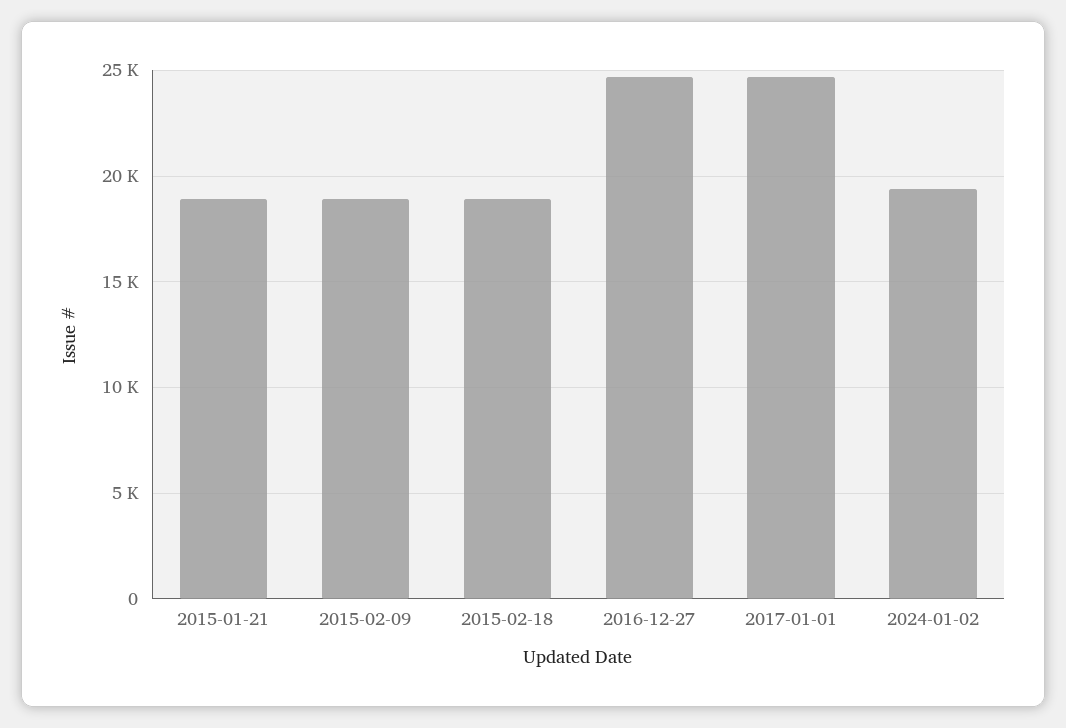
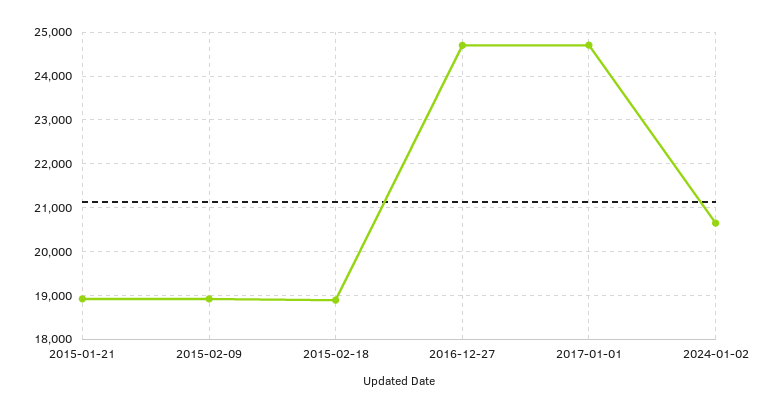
  {
    "2015-01-21": 19000,
    "2015-02-09": 19000,
    "2015-02-18": 18800,
    "2016-12-27": 24600,
    "2017-01-01": 24800,
-   "2024-01-02": 19500
+   "2024-01-02": 20600
  }

